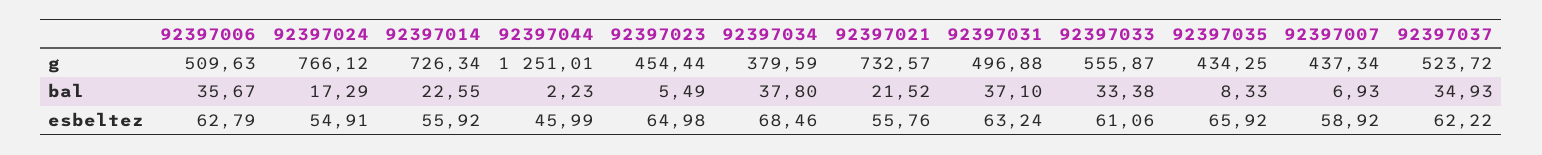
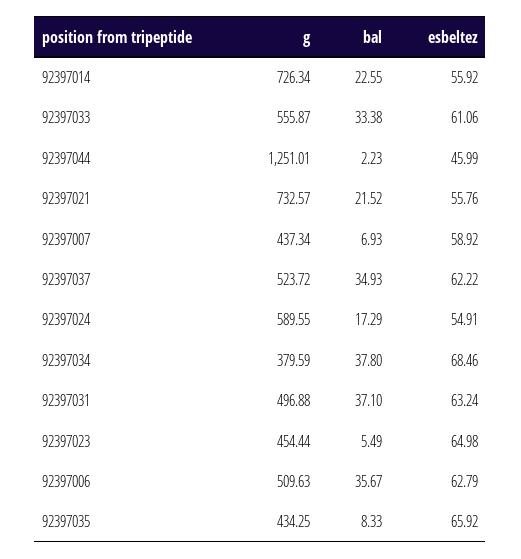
  {
    "92397006": {
      "g": 509.63,
      "bal": 35.67,
      "esbeltez": 62.79
    },
    "92397024": {
-     "g": 766.12,
+     "g": 589.55,
      "bal": 17.29,
      "esbeltez": 54.91
    },
    "92397014": {
      "g": 726.34,
      "bal": 22.55,
      "esbeltez": 55.92
    },
    "92397044": {
      "g": 1251.01,
      "bal": 2.23,
      "esbeltez": 45.99
    },
    "92397023": {
      "g": 454.44,
      "bal": 5.49,
      "esbeltez": 64.98
    },
    "92397034": {
      "g": 379.59,
      "bal": 37.8,
      "esbeltez": 68.46
    },
    "92397021": {
      "g": 732.57,
      "bal": 21.52,
      "esbeltez": 55.76
    },
    "92397031": {
      "g": 496.88,
      "bal": 37.1,
      "esbeltez": 63.24
    },
    "92397033": {
      "g": 555.87,
      "bal": 33.38,
      "esbeltez": 61.06
    },
    "92397035": {
      "g": 434.25,
      "bal": 8.33,
      "esbeltez": 65.92
    },
    "92397007": {
      "g": 437.34,
      "bal": 6.93,
      "esbeltez": 58.92
    },
    "92397037": {
      "g": 523.72,
      "bal": 34.93,
      "esbeltez": 62.22
    }
  }

